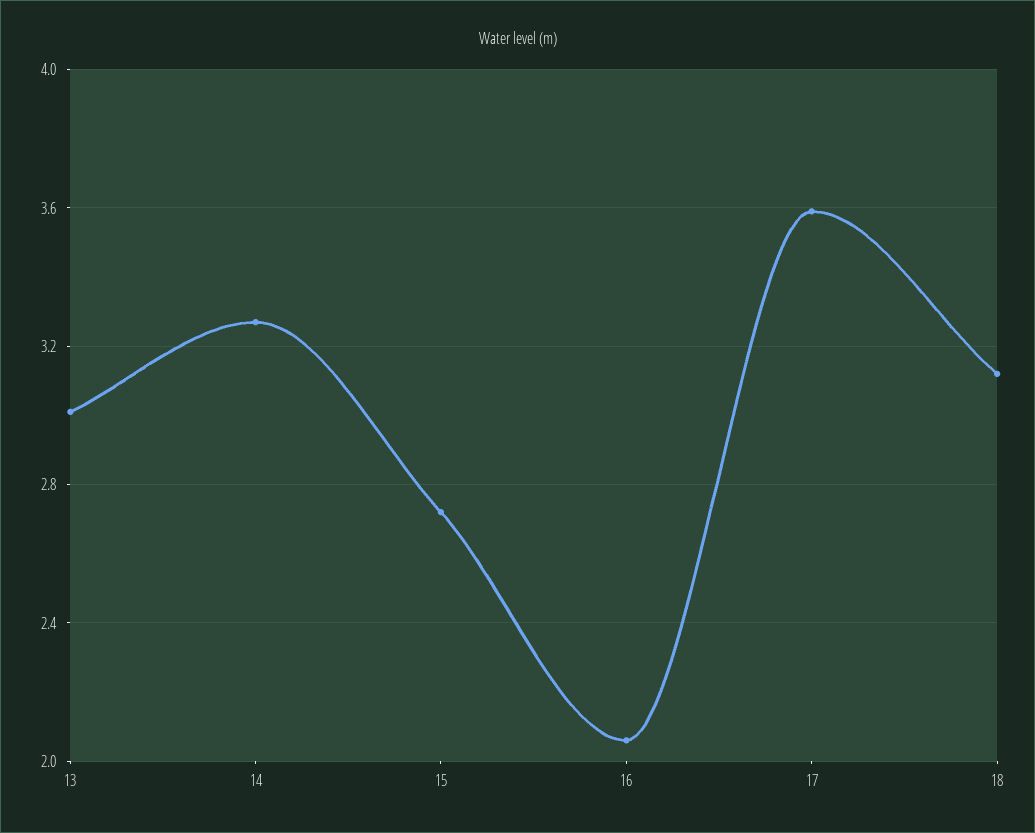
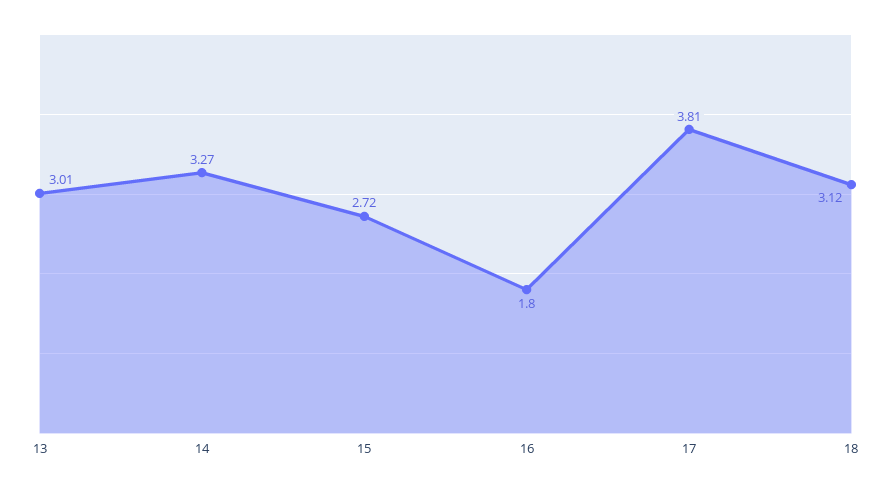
  {
    "13": 3.01,
    "14": 3.27,
    "15": 2.72,
-   "16": 2.05,
+   "16": 1.8,
-   "17": 3.6,
+   "17": 3.81,
    "18": 3.12
  }

